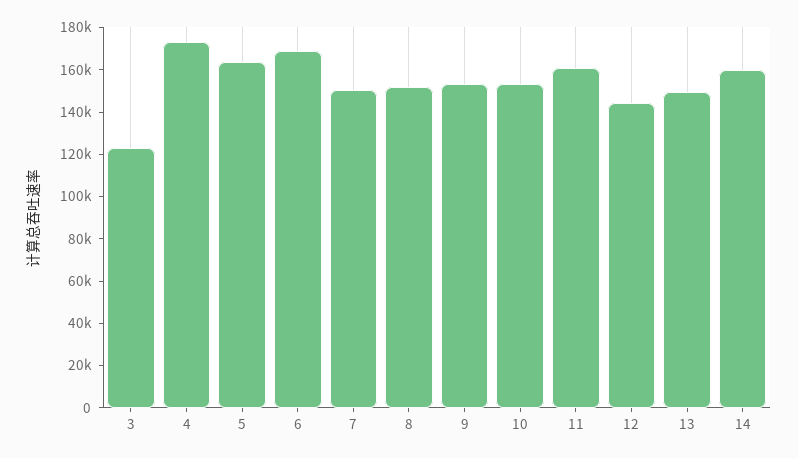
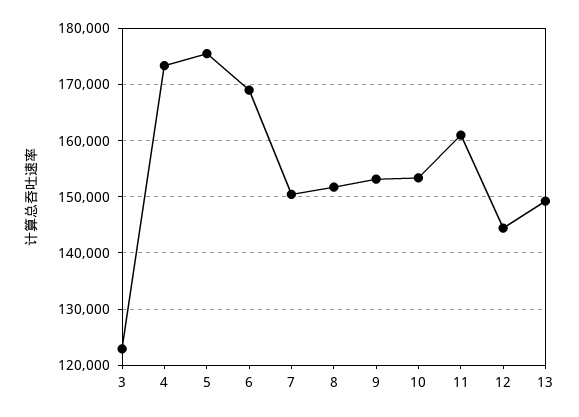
  {
    "3": 122000,
    "4": 174000,
-   "5": 165000,
+   "5": 176000,
    "6": 168000,
    "7": 150000,
    "8": 152000,
    "9": 154000,
    "10": 154000,
    "11": 160000,
    "12": 144000,
-   "13": 150000,
+   "13": 150000
-   "14": 160000
  }

